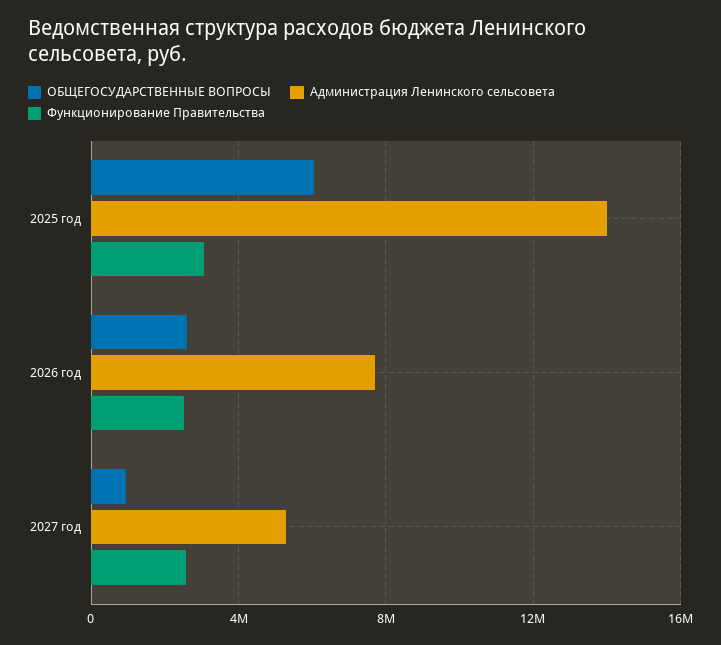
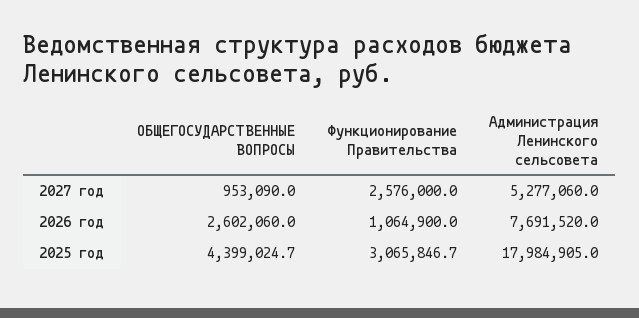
  {
    "ОБЩЕГОСУДАРСТВЕННЫЕ ВОПРОСЫ": {
-     "2025 год": 6000000,
+     "2025 год": 4399024.7,
      "2026 год": 2602060,
      "2027 год": 953090
    },
    "Администрация Ленинского сельсовета": {
-     "2025 год": 14000000,
+     "2025 год": 17984905,
      "2026 год": 7691520,
      "2027 год": 5277060
    },
    "Функционирование Правительства": {
      "2025 год": 3065846.7,
-     "2026 год": 2500000,
+     "2026 год": 1064900,
      "2027 год": 2576000
    }
  }

